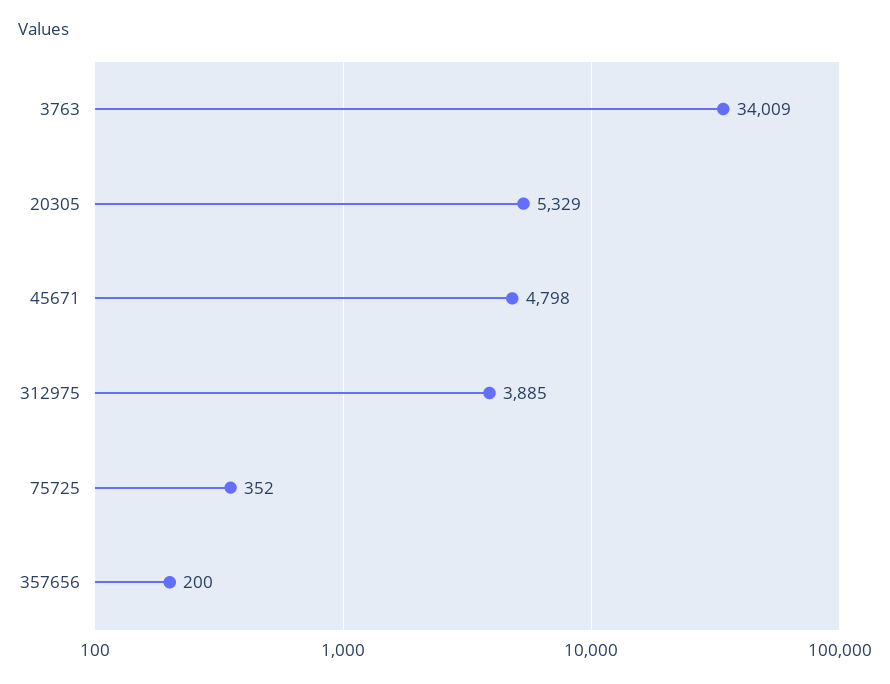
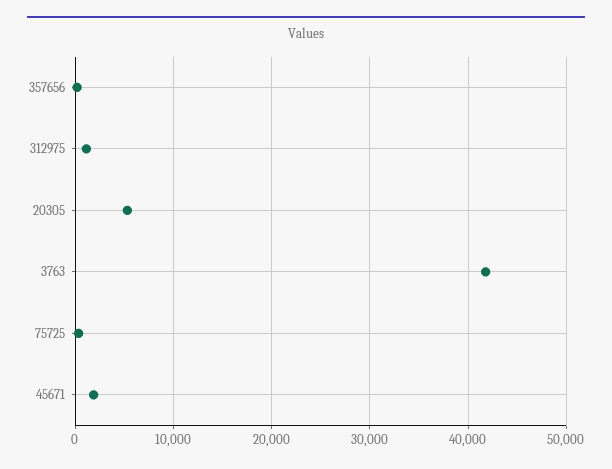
  {
-   "3763": 34009,
+   "3763": 42000,
    "20305": 5329,
-   "45671": 4798,
+   "45671": 2000,
-   "312975": 3885,
+   "312975": 1000,
    "75725": 352,
    "357656": 200
  }

